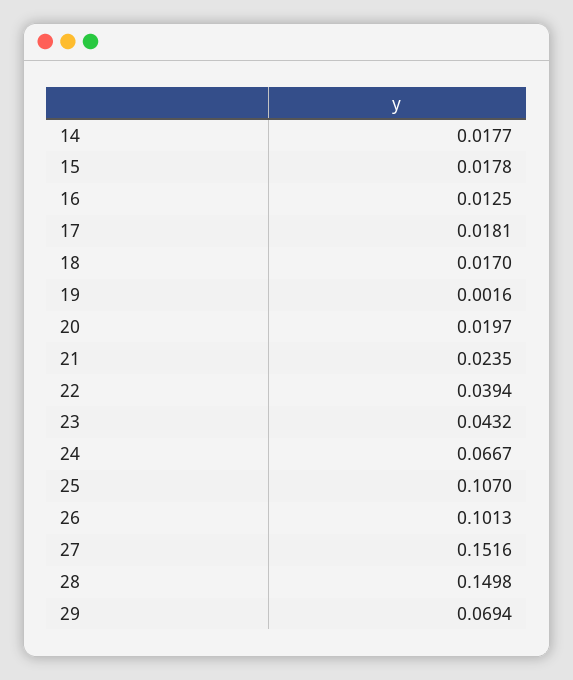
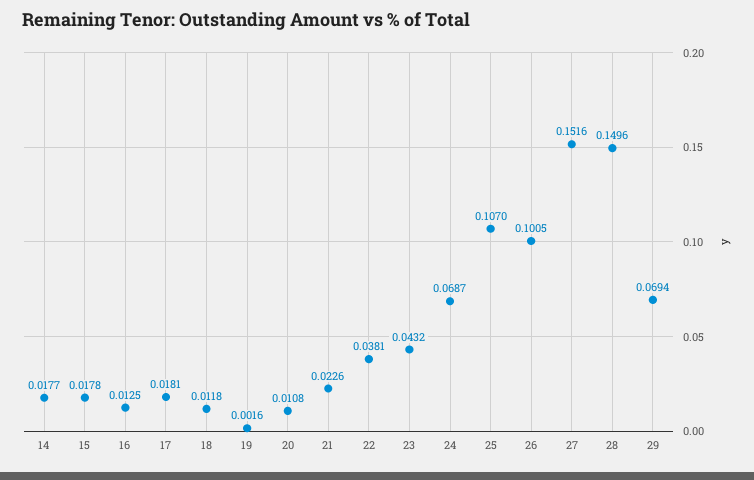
  {
    "14": 0.0177,
    "15": 0.0178,
    "16": 0.0125,
    "17": 0.0181,
-   "18": 0.017,
+   "18": 0.0118,
    "19": 0.0016,
-   "20": 0.0197,
+   "20": 0.0108,
-   "21": 0.0235,
+   "21": 0.0226,
-   "22": 0.0394,
+   "22": 0.0381,
    "23": 0.0432,
-   "24": 0.0667,
+   "24": 0.0687,
    "25": 0.107,
-   "26": 0.1013,
+   "26": 0.1005,
    "27": 0.1516,
-   "28": 0.1498,
+   "28": 0.1496,
    "29": 0.0694
  }

